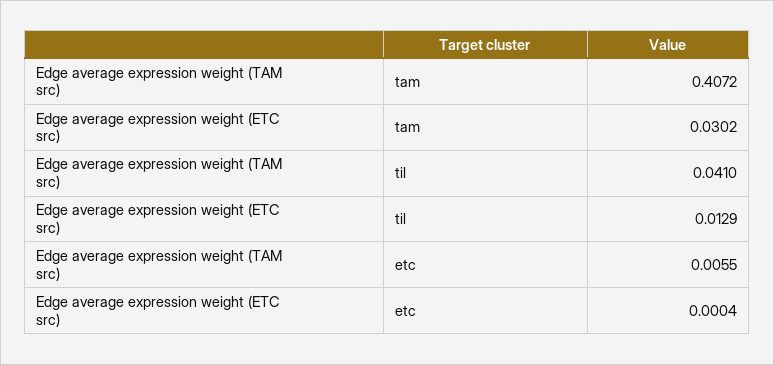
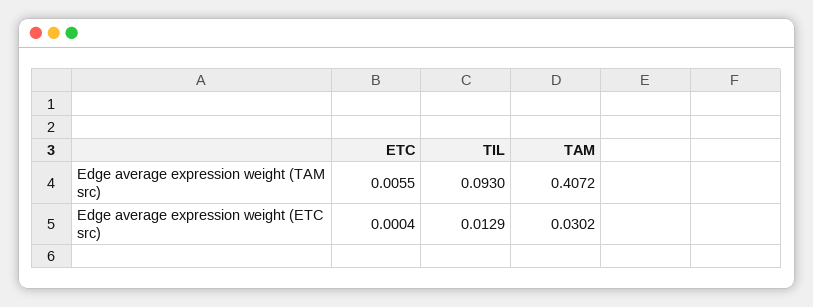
  {
    "Edge average expression weight (TAM src)": {
      "tam": 0.4072,
-     "til": 0.041,
+     "til": 0.093,
      "etc": 0.0055
    },
    "Edge average expression weight (ETC src)": {
      "tam": 0.0302,
      "til": 0.0129,
      "etc": 0.0004
    }
  }

